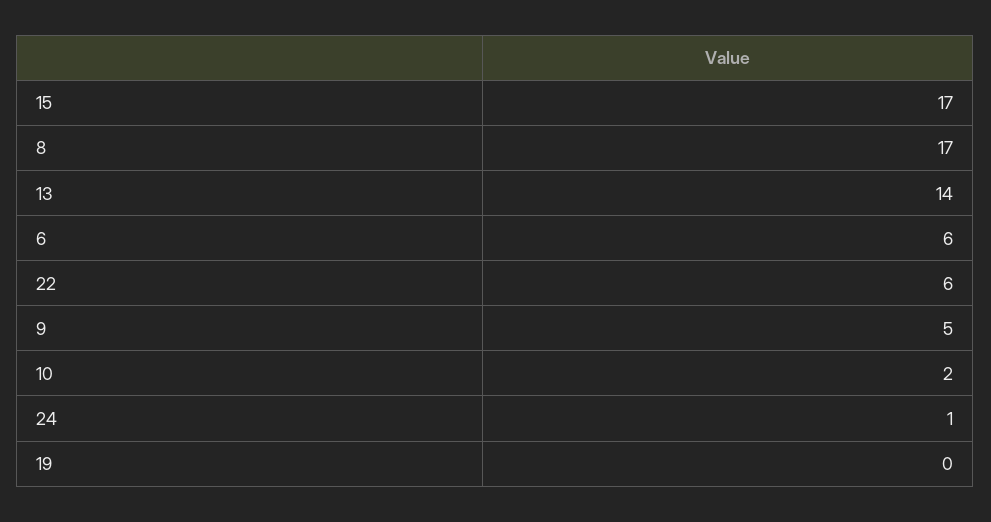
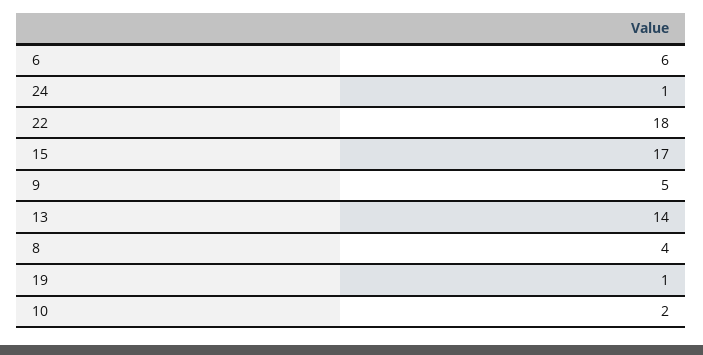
  {
    "15": 17,
-   "8": 17,
+   "8": 4,
    "13": 14,
    "6": 6,
-   "22": 6,
+   "22": 18,
    "9": 5,
    "10": 2,
    "24": 1,
-   "19": 0
+   "19": 1
  }

